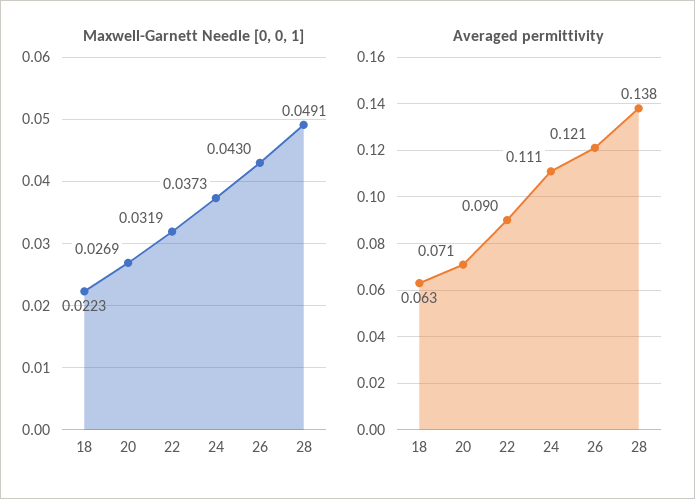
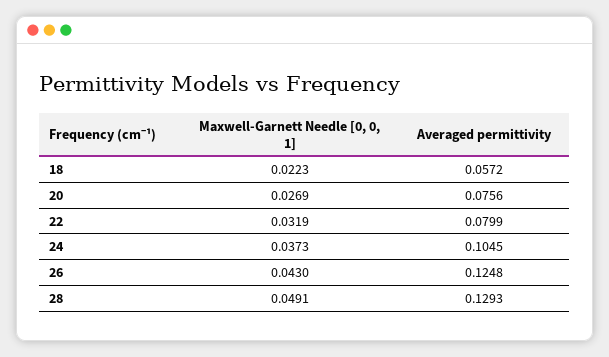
  {
    "Maxwell-Garnett Needle [0, 0, 1]": {
      "18": 0.0223,
      "20": 0.0269,
      "22": 0.0319,
      "24": 0.0373,
      "26": 0.043,
      "28": 0.0491
    },
    "Averaged permittivity": {
-     "18": 0.063,
+     "18": 0.0572,
-     "20": 0.071,
+     "20": 0.0756,
-     "22": 0.09,
+     "22": 0.0799,
-     "24": 0.111,
+     "24": 0.1045,
-     "26": 0.121,
+     "26": 0.1248,
-     "28": 0.138
+     "28": 0.1293
    }
  }

